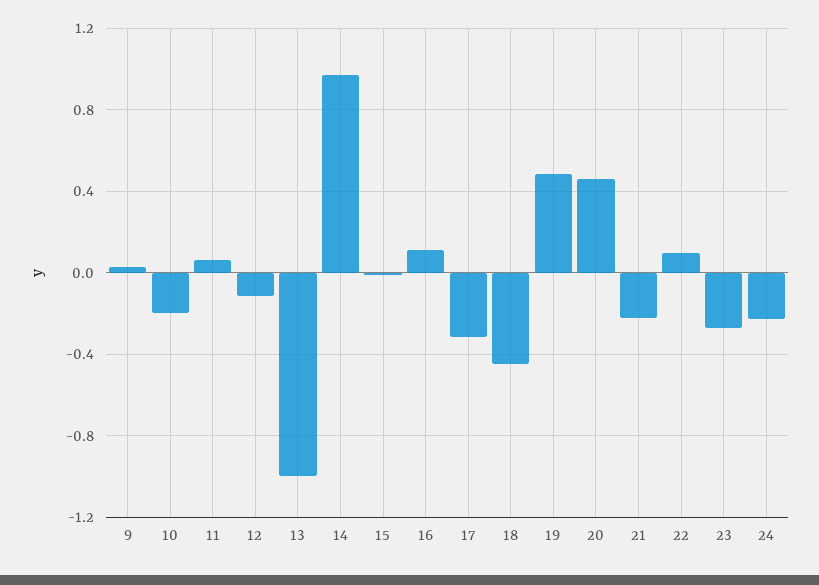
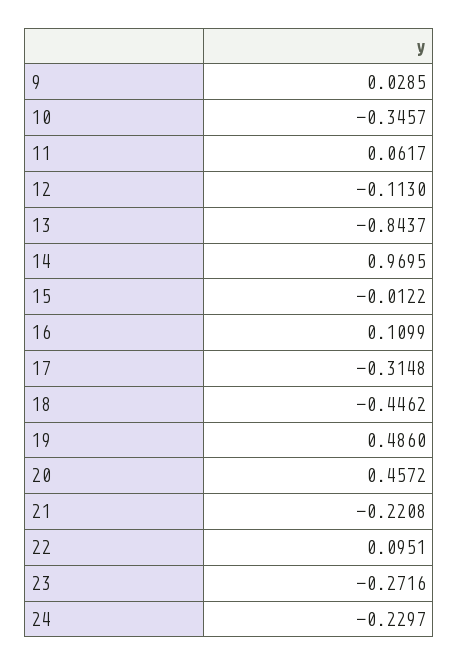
  {
    "9": 0.0285,
-   "10": -0.2,
+   "10": -0.3457,
    "11": 0.0617,
    "12": -0.113,
-   "13": -1,
+   "13": -0.8437,
    "14": 0.9695,
    "15": -0.0122,
    "16": 0.1099,
    "17": -0.3148,
    "18": -0.4462,
    "19": 0.486,
    "20": 0.4572,
    "21": -0.2208,
    "22": 0.0951,
    "23": -0.2716,
    "24": -0.2297
  }

